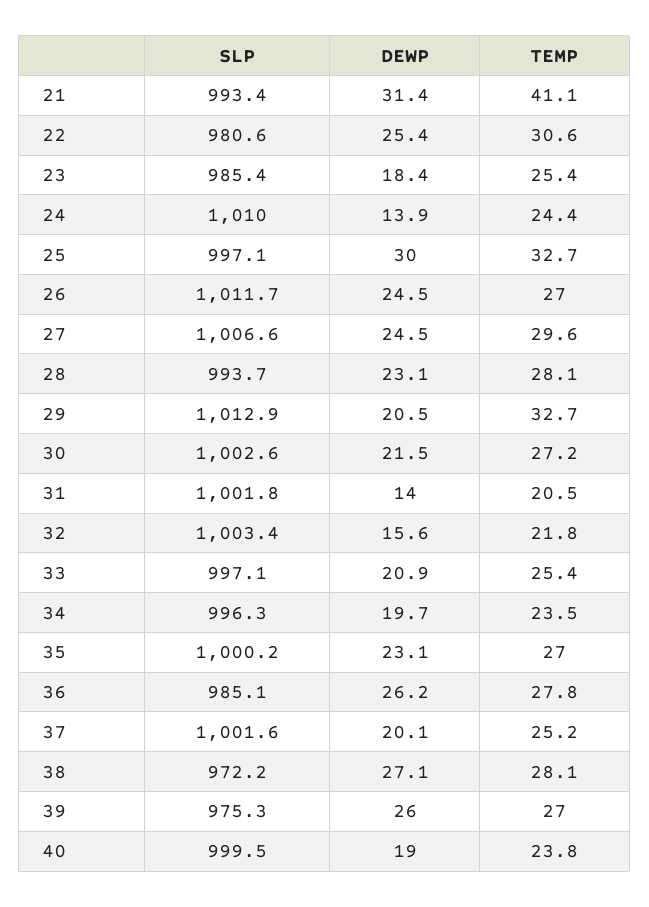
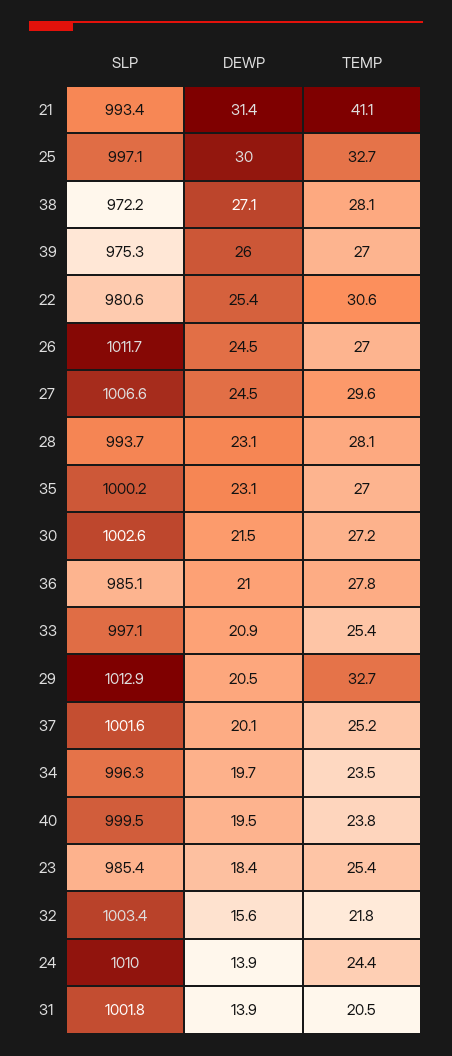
  {
    "SLP": {
      "21": 993.4,
      "22": 980.6,
      "23": 985.4,
      "24": 1010,
      "25": 997.1,
      "26": 1011.7,
      "27": 1006.6,
      "28": 993.7,
      "29": 1012.9,
      "30": 1002.6,
      "31": 1001.8,
      "32": 1003.4,
      "33": 997.1,
      "34": 996.3,
      "35": 1000.2,
      "36": 985.1,
      "37": 1001.6,
      "38": 972.2,
      "39": 975.3,
      "40": 999.5
    },
    "DEWP": {
      "21": 31.4,
      "22": 25.4,
      "23": 18.4,
      "24": 13.9,
      "25": 30,
      "26": 24.5,
      "27": 24.5,
      "28": 23.1,
      "29": 20.5,
      "30": 21.5,
-     "31": 14,
+     "31": 13.9,
      "32": 15.6,
      "33": 20.9,
      "34": 19.7,
      "35": 23.1,
-     "36": 26.2,
+     "36": 21,
      "37": 20.1,
      "38": 27.1,
      "39": 26,
-     "40": 19
+     "40": 19.5
    },
    "TEMP": {
      "21": 41.1,
      "22": 30.6,
      "23": 25.4,
      "24": 24.4,
      "25": 32.7,
      "26": 27,
      "27": 29.6,
      "28": 28.1,
      "29": 32.7,
      "30": 27.2,
      "31": 20.5,
      "32": 21.8,
      "33": 25.4,
      "34": 23.5,
      "35": 27,
      "36": 27.8,
      "37": 25.2,
      "38": 28.1,
      "39": 27,
      "40": 23.8
    }
  }

